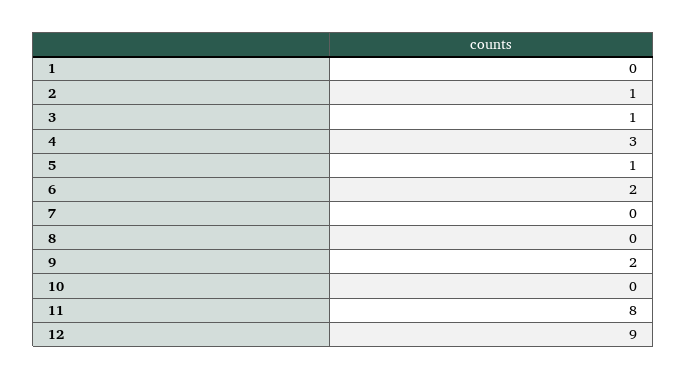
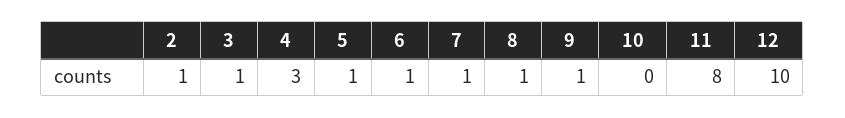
  {
-   "1": 0,
    "2": 1,
    "3": 1,
    "4": 3,
    "5": 1,
-   "6": 2,
+   "6": 1,
-   "7": 0,
+   "7": 1,
-   "8": 0,
+   "8": 1,
-   "9": 2,
+   "9": 1,
    "10": 0,
    "11": 8,
-   "12": 9
+   "12": 10
  }

